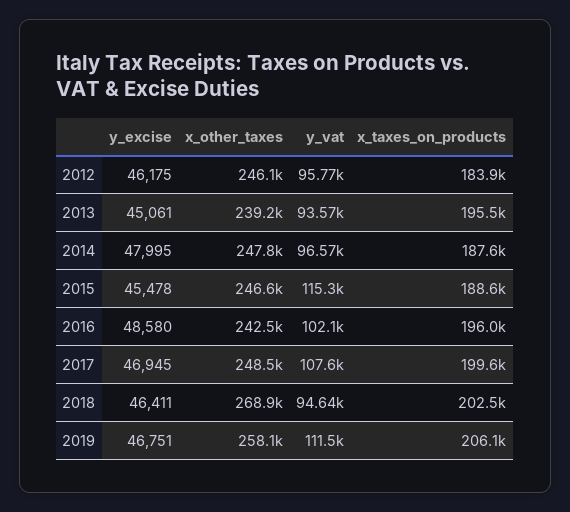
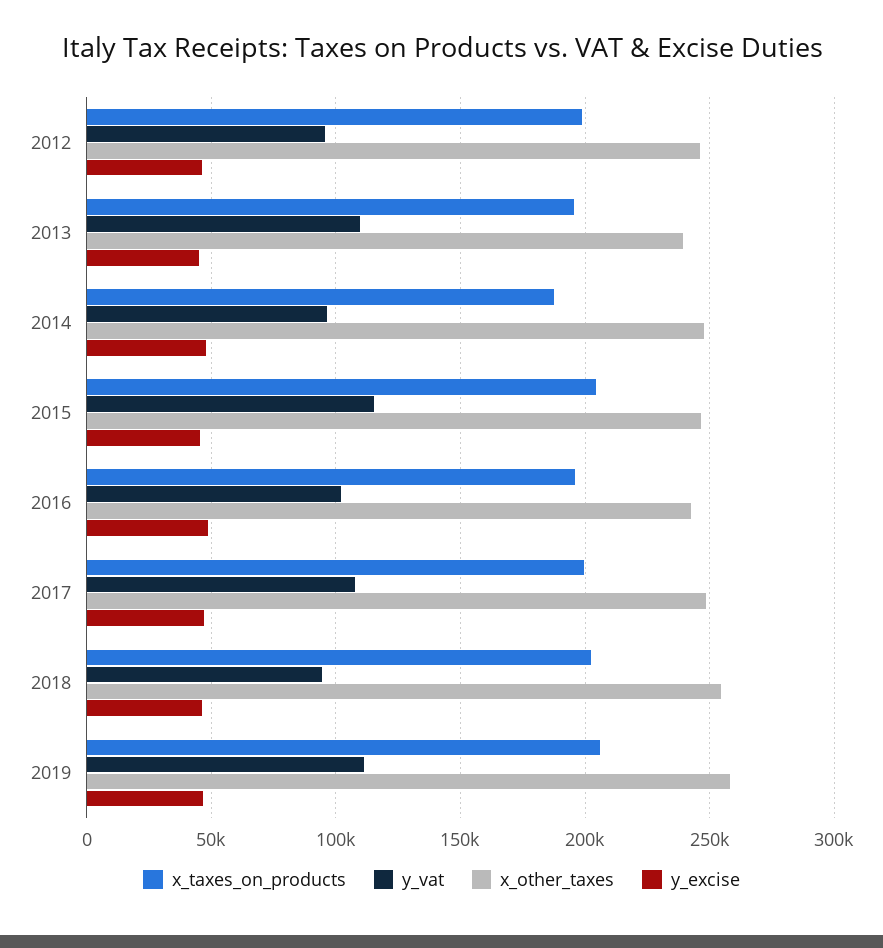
  {
    "y_excise": {
      "2012": 46175,
      "2013": 45061,
      "2014": 47995,
      "2015": 45478,
      "2016": 48580,
      "2017": 46945,
      "2018": 46411,
      "2019": 46751
    },
    "x_other_taxes": {
      "2012": 246100,
      "2013": 239200,
      "2014": 247800,
      "2015": 246600,
      "2016": 242500,
      "2017": 248500,
-     "2018": 268900,
+     "2018": 255000,
      "2019": 258100
    },
    "y_vat": {
      "2012": 95770,
-     "2013": 93570,
+     "2013": 110000,
      "2014": 96570,
      "2015": 115300,
      "2016": 102100,
      "2017": 107600,
      "2018": 94640,
      "2019": 111500
    },
    "x_taxes_on_products": {
-     "2012": 183900,
+     "2012": 200000,
      "2013": 195500,
      "2014": 187600,
-     "2015": 188600,
+     "2015": 205000,
      "2016": 196000,
      "2017": 199600,
      "2018": 202500,
      "2019": 206100
    }
  }

